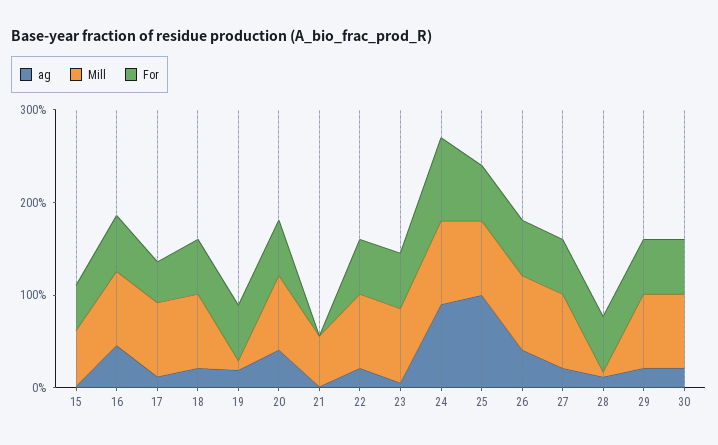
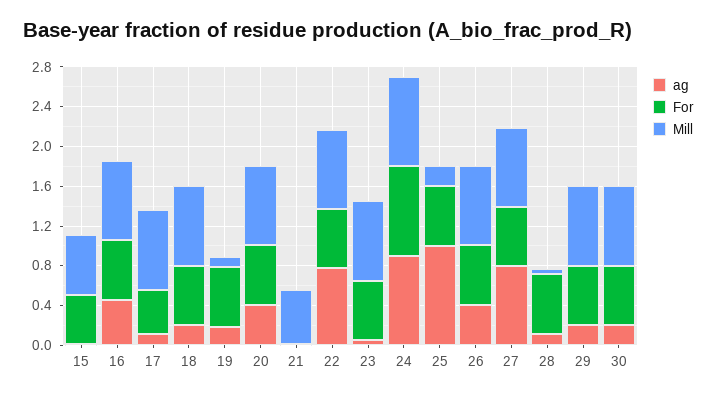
  {
    "ag": {
      "15": 0,
      "16": 0.5,
      "17": 0.1,
      "18": 0.2,
      "19": 0.2,
      "20": 0.4,
      "21": 0,
-     "22": 0.2,
+     "22": 0.8,
      "23": 0.1,
      "24": 0.9,
      "25": 1,
      "26": 0.4,
-     "27": 0.2,
+     "27": 0.8,
      "28": 0.1,
      "29": 0.2,
      "30": 0.2
    },
    "Mill": {
      "15": 0.6,
      "16": 0.8,
      "17": 0.8,
      "18": 0.8,
      "19": 0.1,
      "20": 0.8,
      "21": 0.5,
      "22": 0.8,
      "23": 0.8,
      "24": 0.9,
-     "25": 0.8,
+     "25": 0.2,
      "26": 0.8,
      "27": 0.8,
      "28": 0,
      "29": 0.8,
      "30": 0.8
    },
    "For": {
      "15": 0.5,
      "16": 0.6,
      "17": 0.4,
      "18": 0.6,
      "19": 0.6,
      "20": 0.6,
      "21": 0,
      "22": 0.6,
      "23": 0.6,
      "24": 0.9,
      "25": 0.6,
      "26": 0.6,
      "27": 0.6,
      "28": 0.6,
      "29": 0.6,
      "30": 0.6
    }
  }

